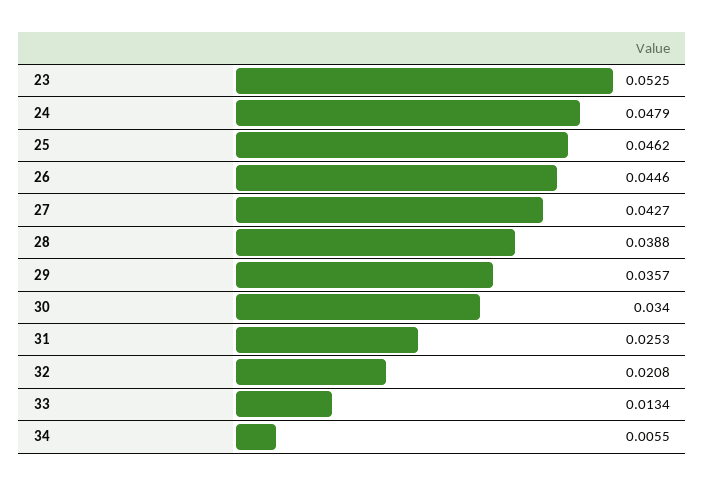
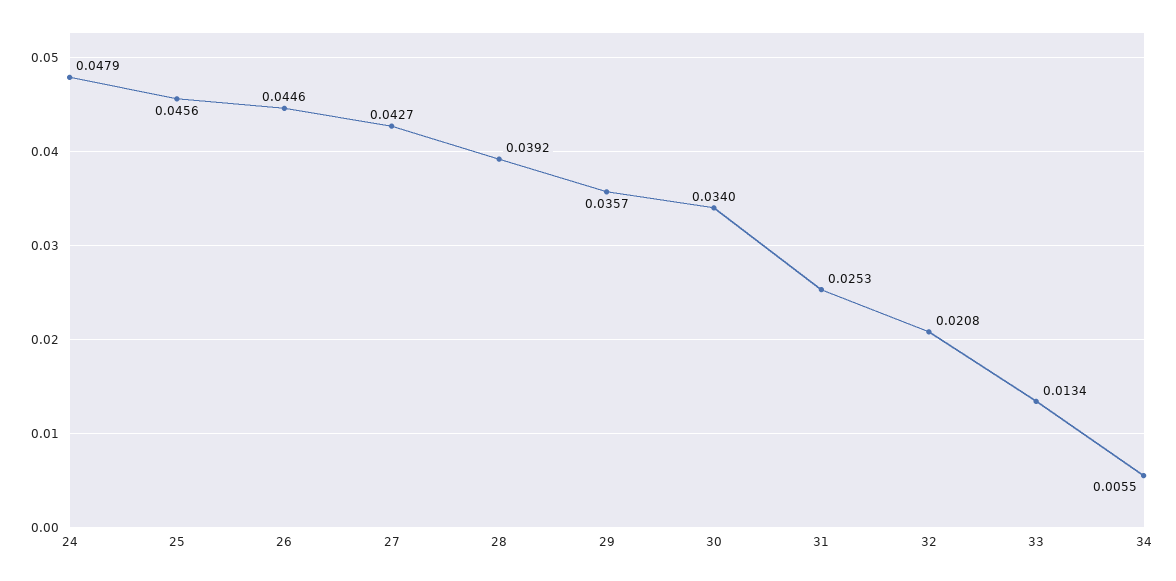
  {
-   "23": 0.0525,
    "24": 0.0479,
-   "25": 0.0462,
+   "25": 0.0456,
    "26": 0.0446,
    "27": 0.0427,
-   "28": 0.0388,
+   "28": 0.0392,
    "29": 0.0357,
    "30": 0.034,
    "31": 0.0253,
    "32": 0.0208,
    "33": 0.0134,
    "34": 0.0055
  }

